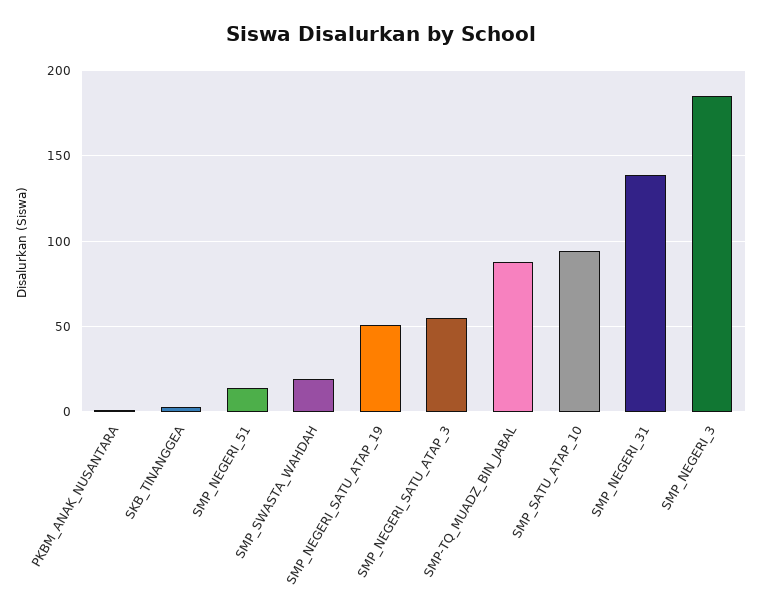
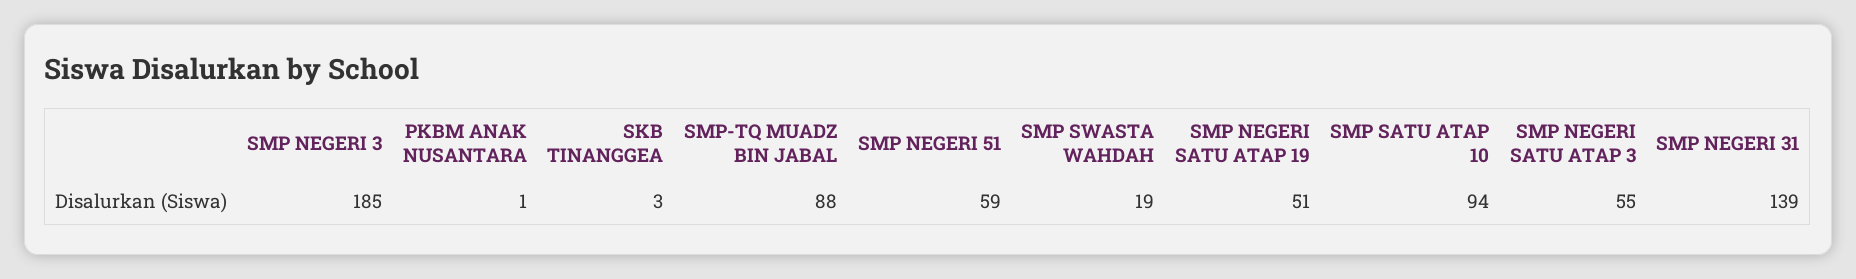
  {
    "PKBM_ANAK_NUSANTARA": 1,
    "SKB_TINANGGEA": 3,
-   "SMP_NEGERI_51": 15,
+   "SMP_NEGERI_51": 59,
    "SMP_SWASTA_WAHDAH": 19,
    "SMP_NEGERI_SATU_ATAP_19": 51,
    "SMP_NEGERI_SATU_ATAP_3": 55,
    "SMP-TQ_MUADZ_BIN_JABAL": 88,
    "SMP_SATU_ATAP_10": 94,
    "SMP_NEGERI_31": 139,
    "SMP_NEGERI_3": 185
  }

